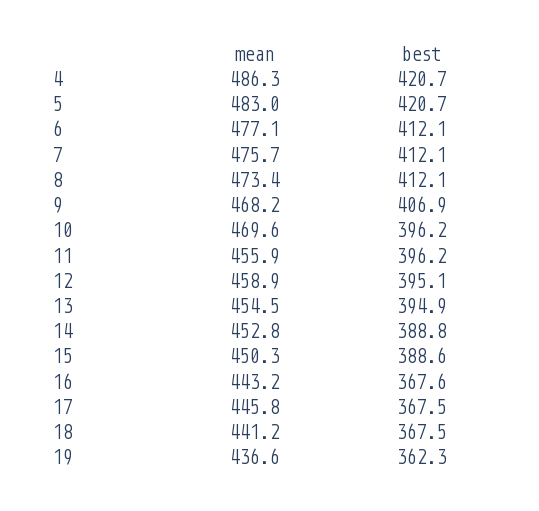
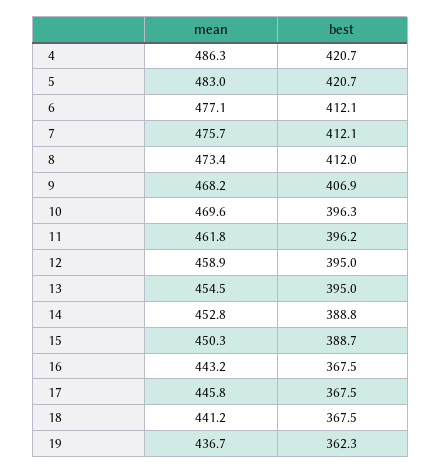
  {
    "mean": {
      "4": 486.3,
      "5": 483,
      "6": 477.1,
      "7": 475.7,
      "8": 473.4,
      "9": 468.2,
      "10": 469.6,
-     "11": 455.9,
+     "11": 461.8,
      "12": 458.9,
      "13": 454.5,
      "14": 452.8,
      "15": 450.3,
      "16": 443.2,
      "17": 445.8,
      "18": 441.2,
-     "19": 436.6
+     "19": 436.7
    },
    "best": {
      "4": 420.7,
      "5": 420.7,
      "6": 412.1,
      "7": 412.1,
-     "8": 412.1,
+     "8": 412,
      "9": 406.9,
-     "10": 396.2,
+     "10": 396.3,
      "11": 396.2,
-     "12": 395.1,
+     "12": 395,
-     "13": 394.9,
+     "13": 395,
      "14": 388.8,
-     "15": 388.6,
+     "15": 388.7,
-     "16": 367.6,
+     "16": 367.5,
      "17": 367.5,
      "18": 367.5,
      "19": 362.3
    }
  }

